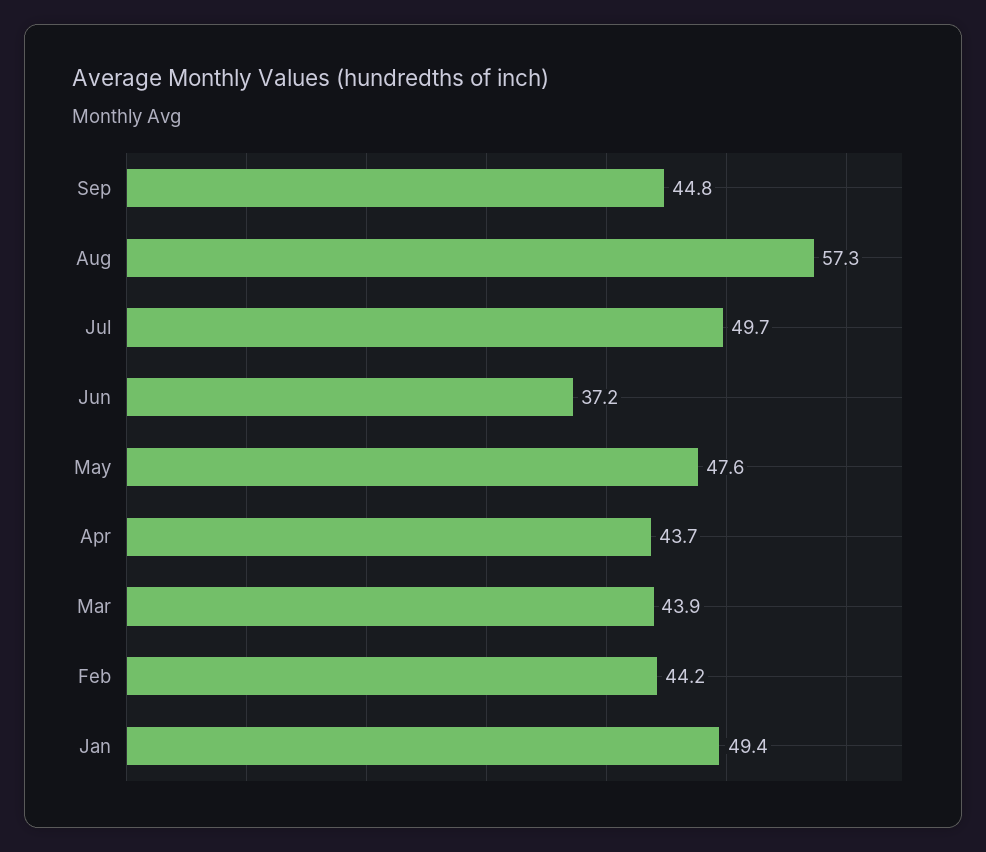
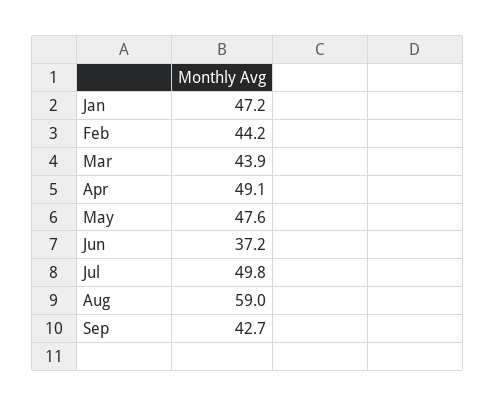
  {
-   "Sep": 44.8,
+   "Sep": 42.7,
-   "Aug": 57.3,
+   "Aug": 59,
-   "Jul": 49.7,
+   "Jul": 49.8,
    "Jun": 37.2,
    "May": 47.6,
-   "Apr": 43.7,
+   "Apr": 49.1,
    "Mar": 43.9,
    "Feb": 44.2,
-   "Jan": 49.4
+   "Jan": 47.2
  }

